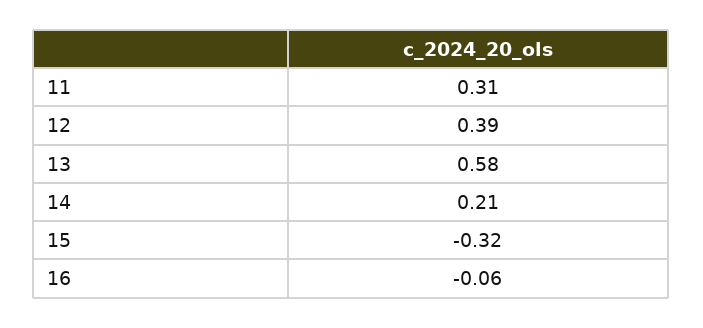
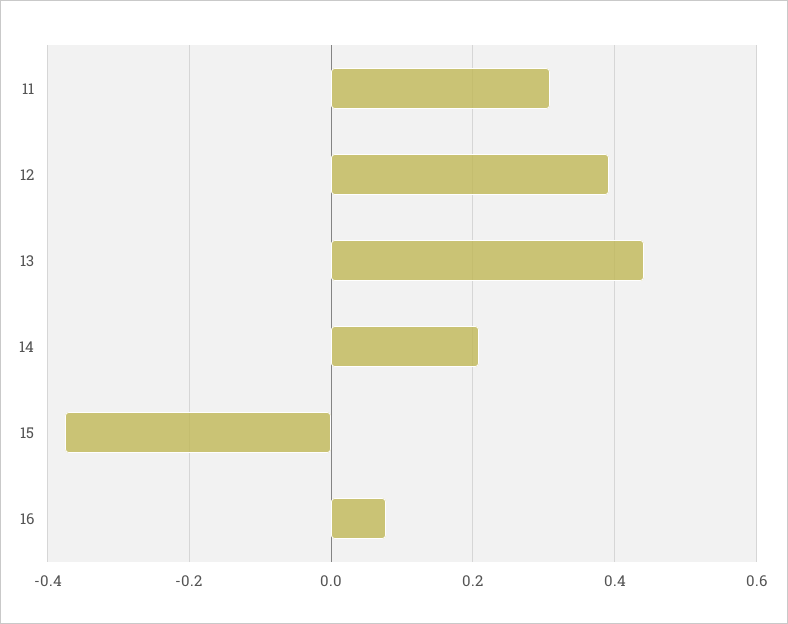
  {
    "11": 0.31,
    "12": 0.39,
-   "13": 0.58,
+   "13": 0.44,
    "14": 0.21,
-   "15": -0.32,
+   "15": -0.38,
-   "16": -0.06
+   "16": 0.08
  }

